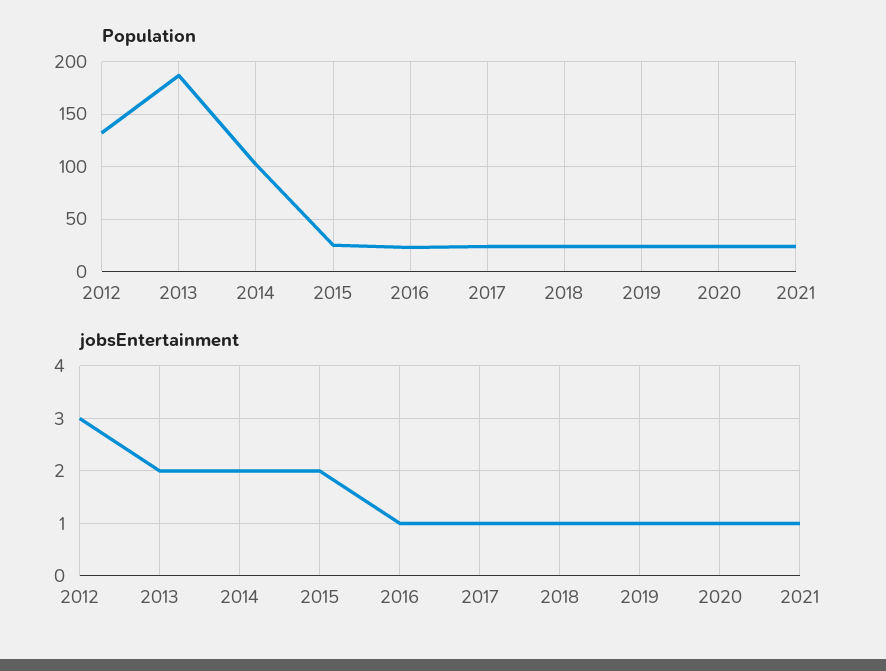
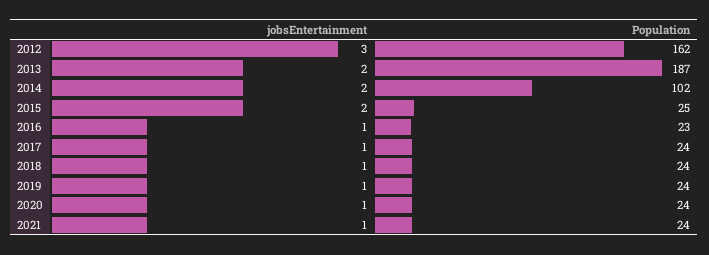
  {
    "Population": {
-     "2012": 130,
+     "2012": 162,
      "2013": 187,
      "2014": 102,
      "2015": 25,
      "2016": 23,
      "2017": 24,
      "2018": 24,
      "2019": 24,
      "2020": 24,
      "2021": 24
    },
    "jobsEntertainment": {
      "2012": 3,
      "2013": 2,
      "2014": 2,
      "2015": 2,
      "2016": 1,
      "2017": 1,
      "2018": 1,
      "2019": 1,
      "2020": 1,
      "2021": 1
    }
  }

